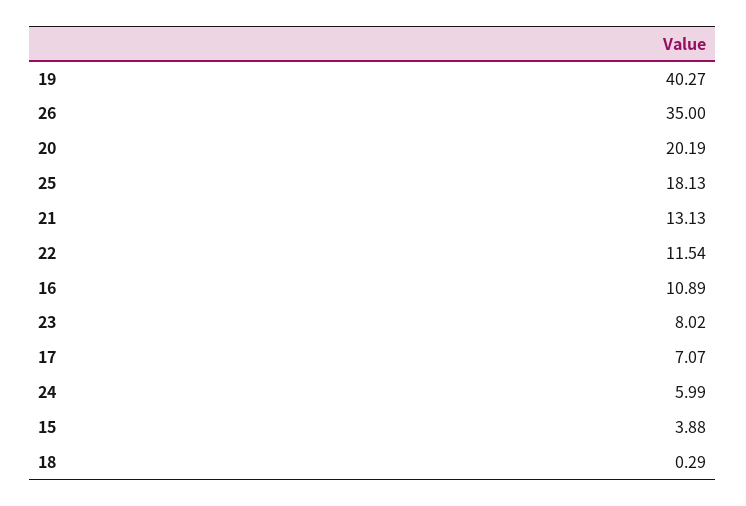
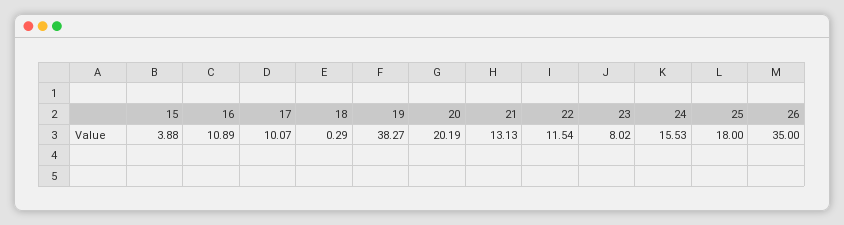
  {
-   "19": 40.27,
+   "19": 38.27,
    "26": 35,
    "20": 20.19,
-   "25": 18.13,
+   "25": 18,
    "21": 13.13,
    "22": 11.54,
    "16": 10.89,
    "23": 8.02,
-   "17": 7.07,
+   "17": 10.07,
-   "24": 5.99,
+   "24": 15.53,
    "15": 3.88,
    "18": 0.29
  }

